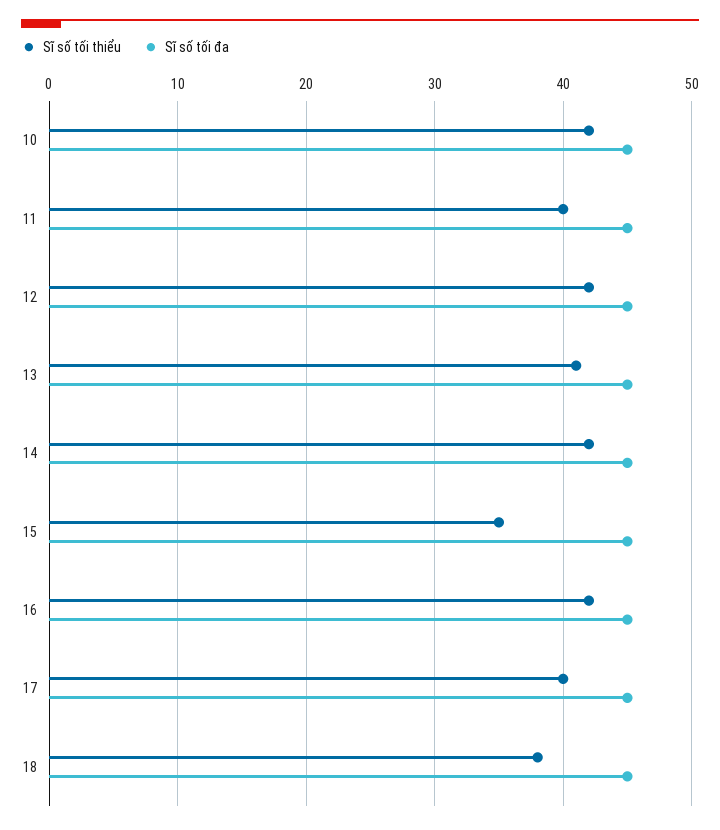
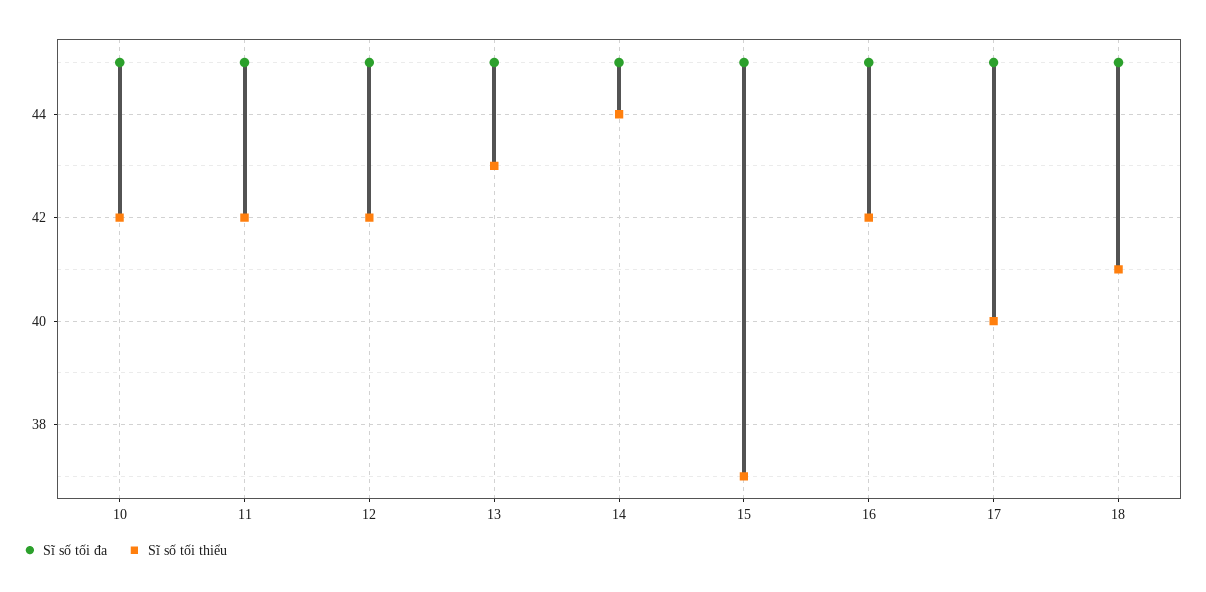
  {
    "Sĩ số tối thiểu": {
      "10": 42,
-     "11": 40,
+     "11": 42,
      "12": 42,
-     "13": 41,
+     "13": 43,
-     "14": 42,
+     "14": 44,
-     "15": 35,
+     "15": 37,
      "16": 42,
      "17": 40,
-     "18": 38
+     "18": 41
    },
    "Sĩ số tối đa": {
      "10": 45,
      "11": 45,
      "12": 45,
      "13": 45,
      "14": 45,
      "15": 45,
      "16": 45,
      "17": 45,
      "18": 45
    }
  }

